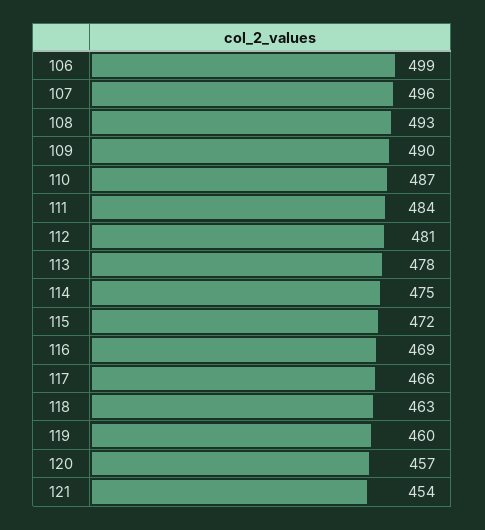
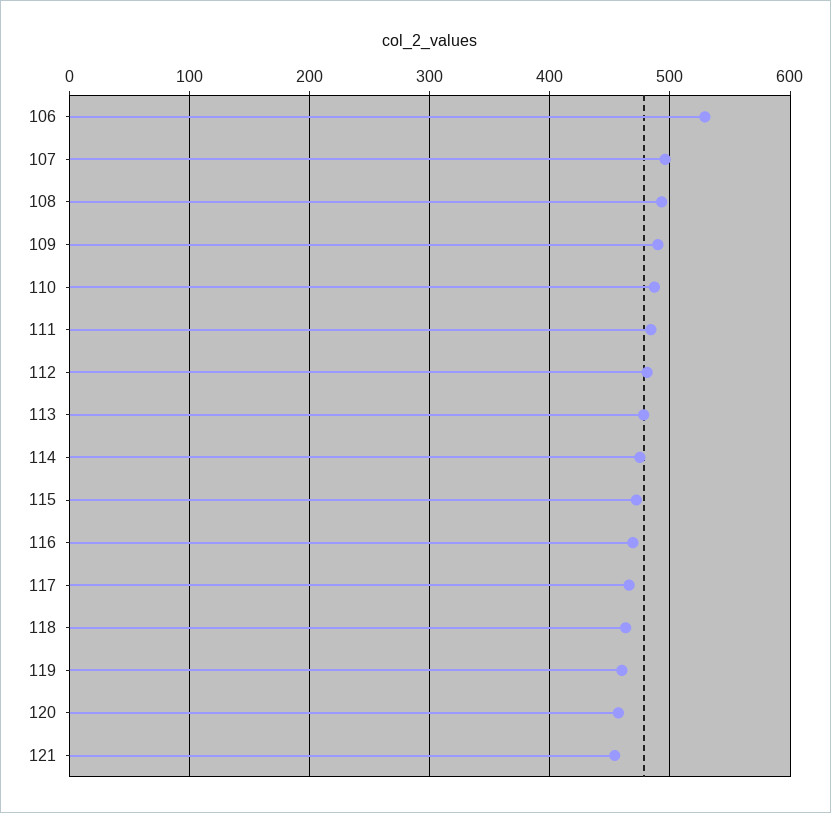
  {
-   "106": 499,
+   "106": 530,
    "107": 496,
    "108": 493,
    "109": 490,
    "110": 487,
    "111": 484,
    "112": 481,
    "113": 478,
    "114": 475,
    "115": 472,
    "116": 469,
    "117": 466,
    "118": 463,
    "119": 460,
    "120": 457,
    "121": 454
  }

